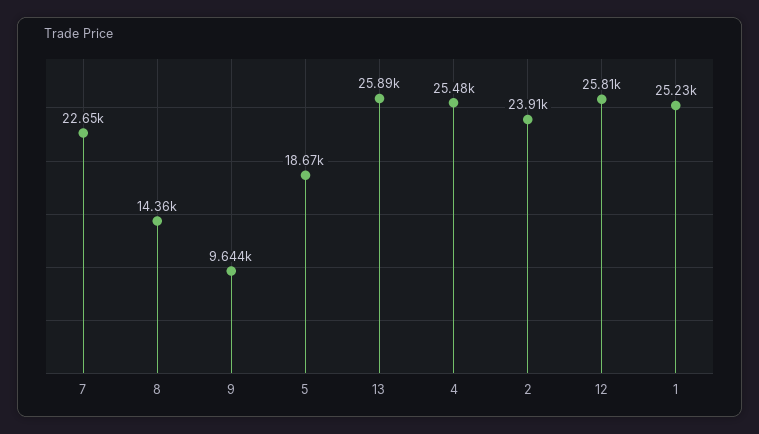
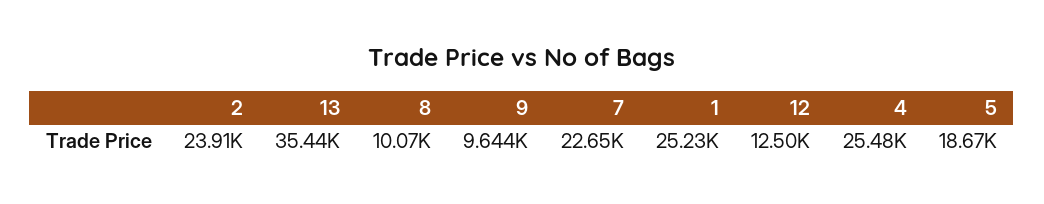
  {
    "7": 22650,
-   "8": 14360,
+   "8": 10070,
    "9": 9644,
    "5": 18670,
-   "13": 25890,
+   "13": 35440,
    "4": 25480,
    "2": 23910,
-   "12": 25810,
+   "12": 12500,
    "1": 25230
  }

